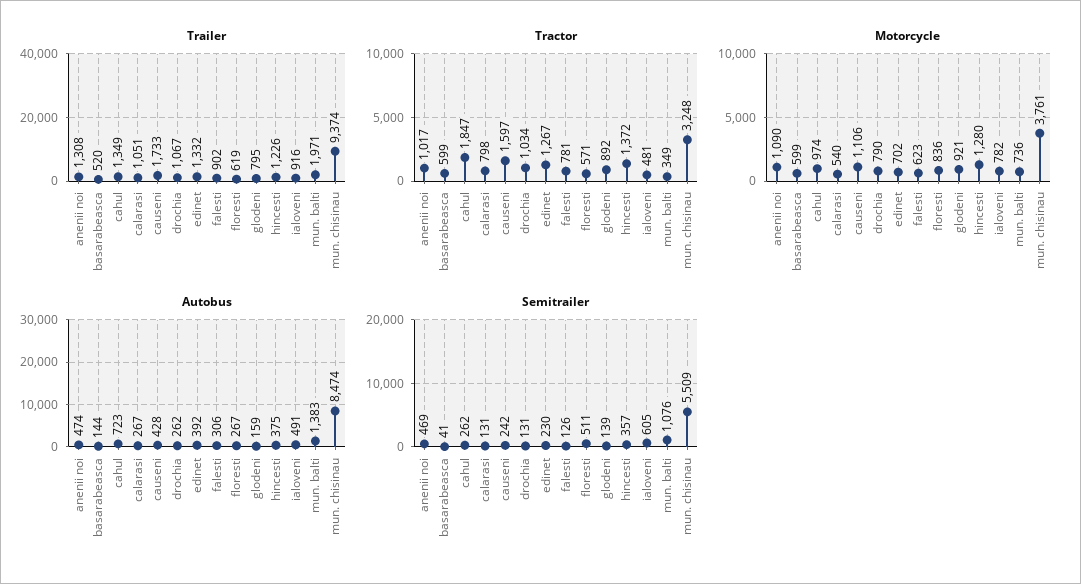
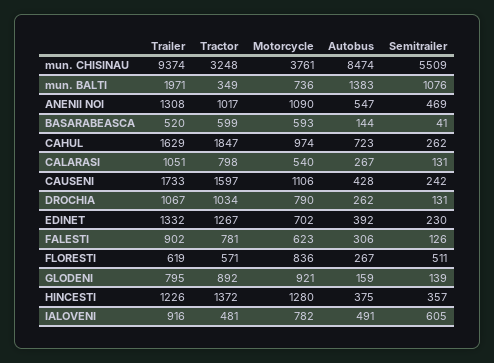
  {
    "Trailer": {
      "anenii noi": 1308,
      "basarabeasca": 520,
-     "cahul": 1349,
+     "cahul": 1629,
      "calarasi": 1051,
      "causeni": 1733,
      "drochia": 1067,
      "edinet": 1332,
      "falesti": 902,
      "floresti": 619,
      "glodeni": 795,
      "hincesti": 1226,
      "ialoveni": 916,
      "mun. balti": 1971,
      "mun. chisinau": 9374
    },
    "Tractor": {
      "anenii noi": 1017,
      "basarabeasca": 599,
      "cahul": 1847,
      "calarasi": 798,
      "causeni": 1597,
      "drochia": 1034,
      "edinet": 1267,
      "falesti": 781,
      "floresti": 571,
      "glodeni": 892,
      "hincesti": 1372,
      "ialoveni": 481,
      "mun. balti": 349,
      "mun. chisinau": 3248
    },
    "Motorcycle": {
      "anenii noi": 1090,
-     "basarabeasca": 599,
+     "basarabeasca": 593,
      "cahul": 974,
      "calarasi": 540,
      "causeni": 1106,
      "drochia": 790,
      "edinet": 702,
      "falesti": 623,
      "floresti": 836,
      "glodeni": 921,
      "hincesti": 1280,
      "ialoveni": 782,
      "mun. balti": 736,
      "mun. chisinau": 3761
    },
    "Autobus": {
-     "anenii noi": 474,
+     "anenii noi": 547,
      "basarabeasca": 144,
      "cahul": 723,
      "calarasi": 267,
      "causeni": 428,
      "drochia": 262,
      "edinet": 392,
      "falesti": 306,
      "floresti": 267,
      "glodeni": 159,
      "hincesti": 375,
      "ialoveni": 491,
      "mun. balti": 1383,
      "mun. chisinau": 8474
    },
    "Semitrailer": {
      "anenii noi": 469,
      "basarabeasca": 41,
      "cahul": 262,
      "calarasi": 131,
      "causeni": 242,
      "drochia": 131,
      "edinet": 230,
      "falesti": 126,
      "floresti": 511,
      "glodeni": 139,
      "hincesti": 357,
      "ialoveni": 605,
      "mun. balti": 1076,
      "mun. chisinau": 5509
    }
  }

